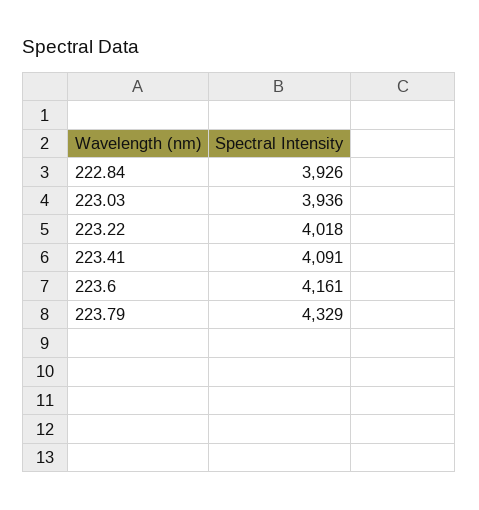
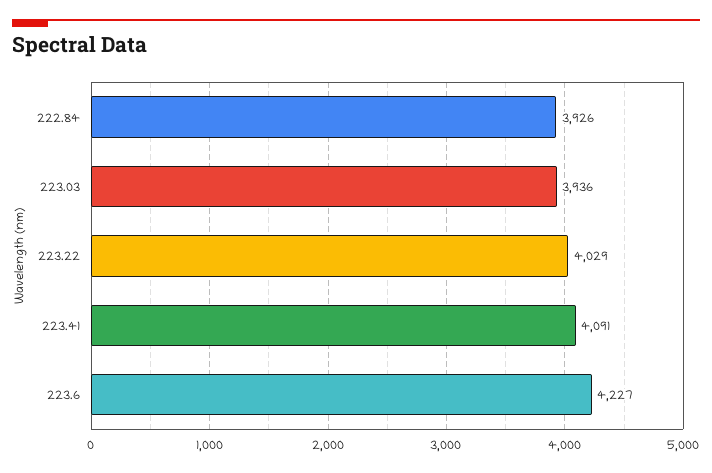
  {
    "222.84": 3926,
    "223.03": 3936,
-   "223.22": 4018,
+   "223.22": 4029,
    "223.41": 4091,
-   "223.6": 4161,
+   "223.6": 4227
-   "223.79": 4329
  }

